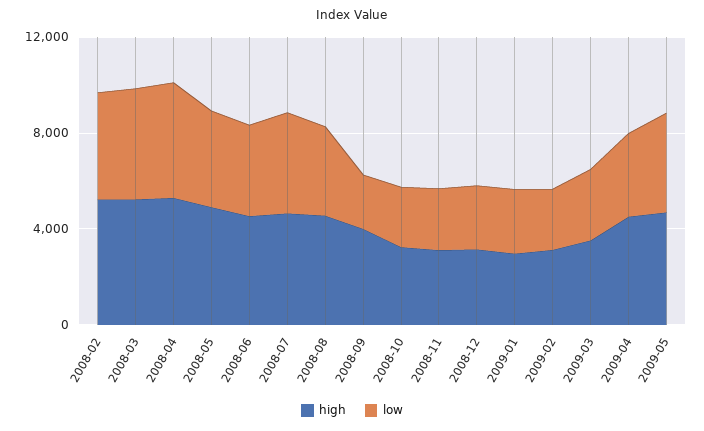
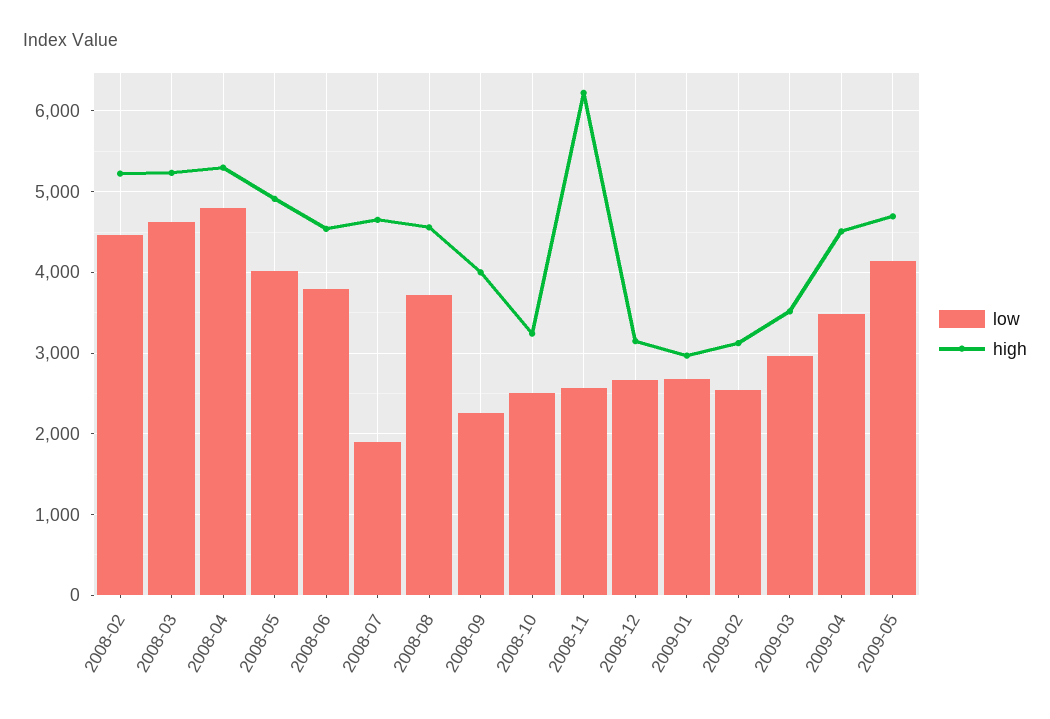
  {
    "high": {
      "2008-02": 5200,
      "2008-03": 5200,
      "2008-04": 5300,
      "2008-05": 4900,
      "2008-06": 4500,
      "2008-07": 4700,
      "2008-08": 4600,
      "2008-09": 4000,
      "2008-10": 3200,
-     "2008-11": 3000,
+     "2008-11": 6200,
      "2008-12": 3100,
      "2009-01": 3000,
      "2009-02": 3100,
      "2009-03": 3500,
      "2009-04": 4500,
      "2009-05": 4700
    },
    "low": {
      "2008-02": 4500,
      "2008-03": 4600,
      "2008-04": 4800,
      "2008-05": 4000,
      "2008-06": 3800,
-     "2008-07": 4000,
+     "2008-07": 1900,
      "2008-08": 3700,
      "2008-09": 2300,
      "2008-10": 2500,
      "2008-11": 2600,
      "2008-12": 2700,
      "2009-01": 2700,
      "2009-02": 2500,
      "2009-03": 3000,
      "2009-04": 3500,
      "2009-05": 4100
    }
  }

